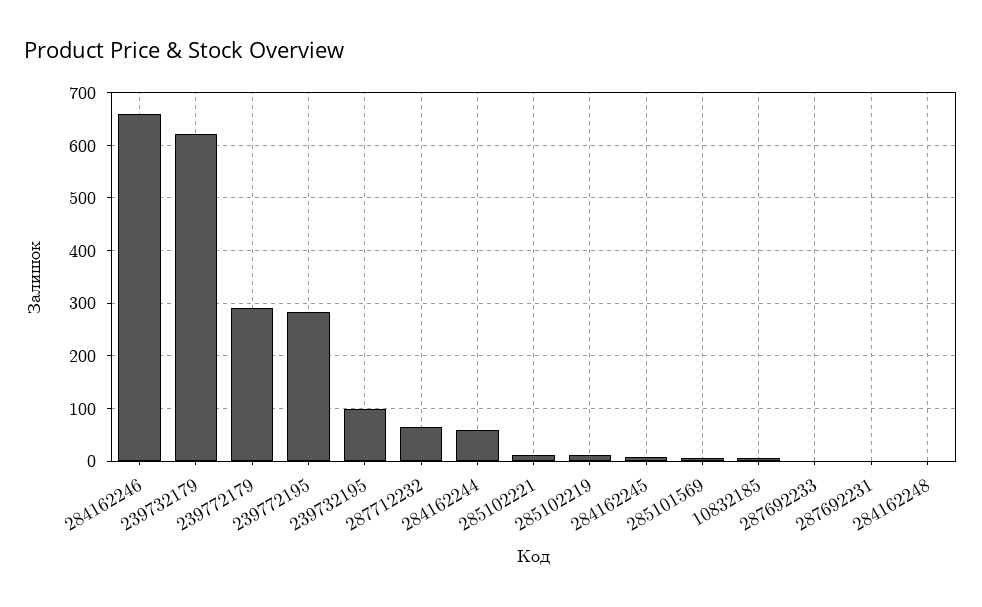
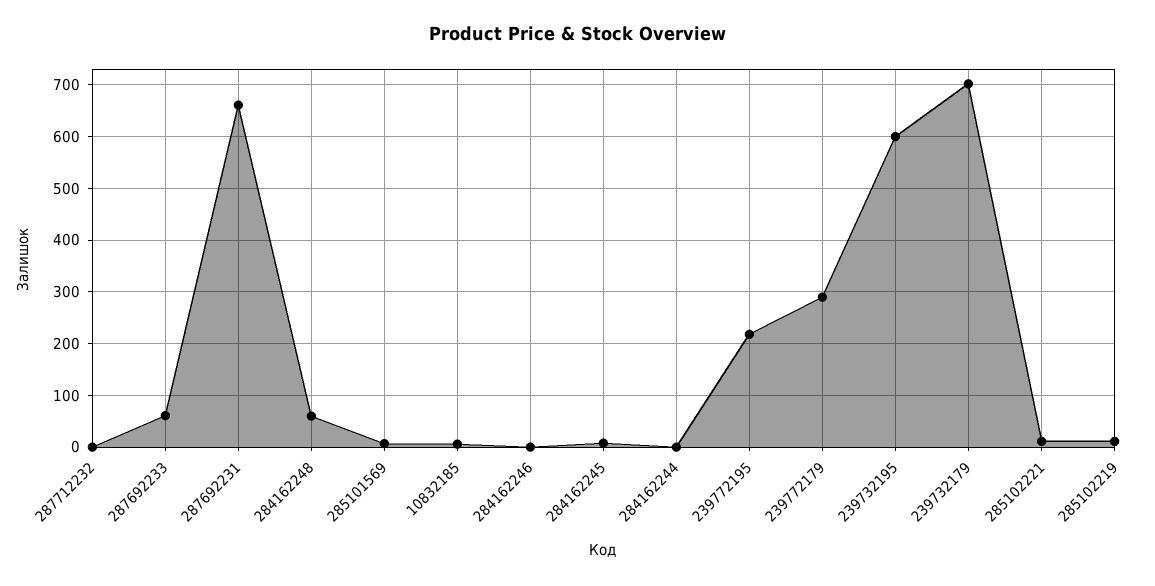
  {
-   "284162246": 660,
+   "284162246": 0,
-   "239732179": 620,
+   "239732179": 700,
    "239772179": 300,
-   "239772195": 280,
+   "239772195": 220,
-   "239732195": 100,
+   "239732195": 600,
-   "287712232": 60,
+   "287712232": 0,
-   "284162244": 60,
+   "284162244": 0,
    "285102221": 20,
    "285102219": 20,
    "284162245": 0,
    "285101569": 0,
    "10832185": 0,
-   "287692233": 0,
+   "287692233": 60,
-   "287692231": 0,
+   "287692231": 660,
-   "284162248": 0
+   "284162248": 60
  }

